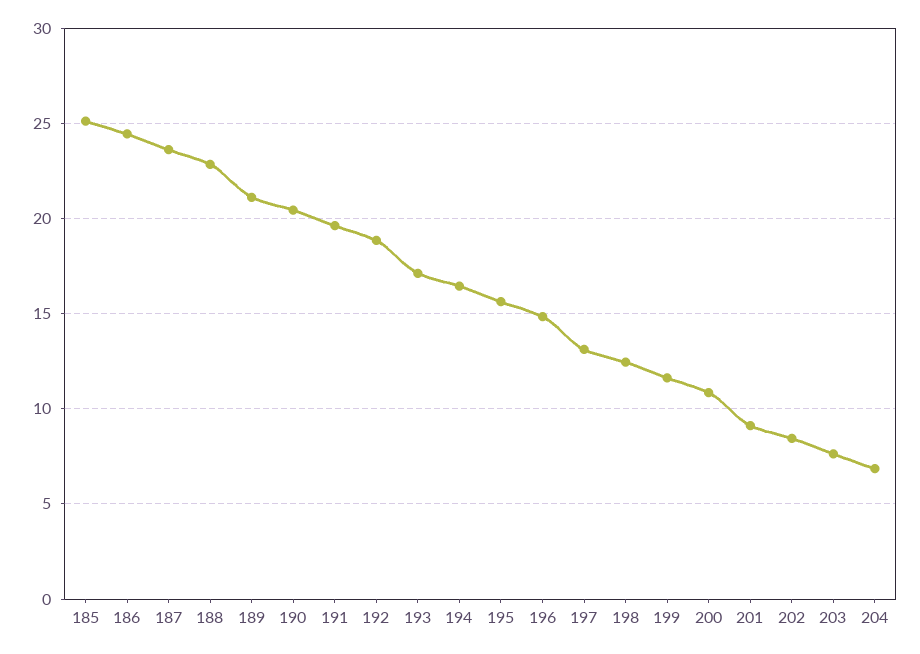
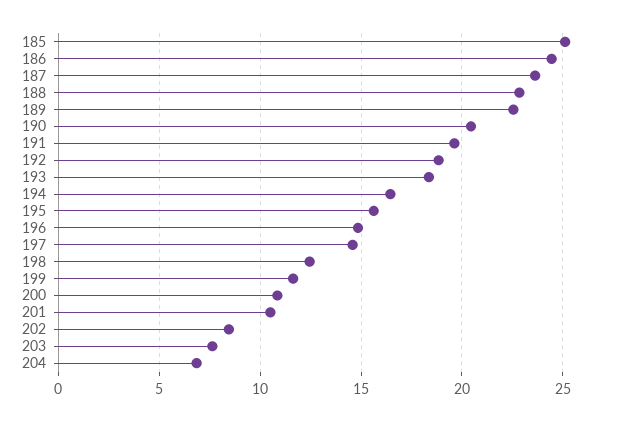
  {
    "185": 25,
    "186": 24.5,
    "187": 23.5,
    "188": 23,
-   "189": 21,
+   "189": 22.5,
    "190": 20.5,
    "191": 19.5,
    "192": 19,
-   "193": 17,
+   "193": 18.5,
    "194": 16.5,
    "195": 15.5,
    "196": 15,
-   "197": 13,
+   "197": 14.5,
    "198": 12.5,
    "199": 11.5,
    "200": 11,
-   "201": 9,
+   "201": 10.5,
    "202": 8.5,
    "203": 7.5,
    "204": 7
  }

